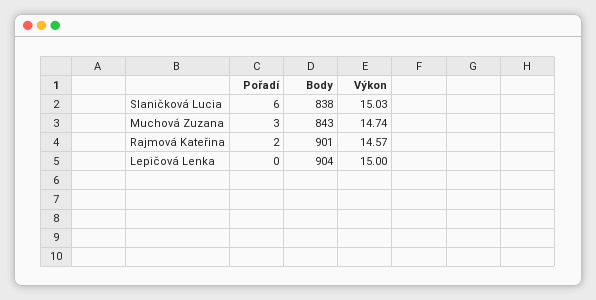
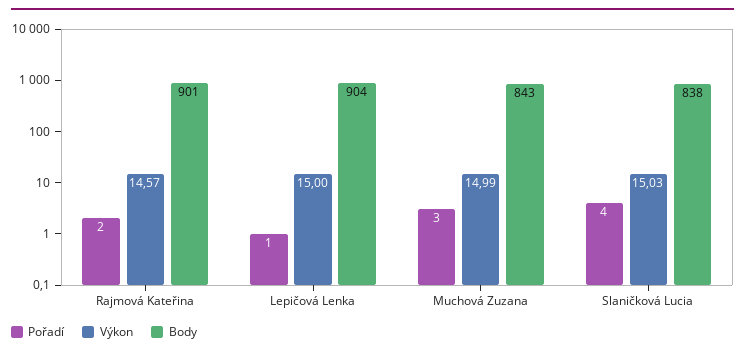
  {
    "Pořadí": {
-     "Slaničková Lucia": 6,
+     "Slaničková Lucia": 4,
      "Muchová Zuzana": 3,
      "Rajmová Kateřina": 2,
-     "Lepičová Lenka": 0
+     "Lepičová Lenka": 1
    },
    "Body": {
      "Slaničková Lucia": 838,
      "Muchová Zuzana": 843,
      "Rajmová Kateřina": 901,
      "Lepičová Lenka": 904
    },
    "Výkon": {
      "Slaničková Lucia": 15.03,
-     "Muchová Zuzana": 14.74,
+     "Muchová Zuzana": 14.99,
      "Rajmová Kateřina": 14.57,
      "Lepičová Lenka": 15
    }
  }

